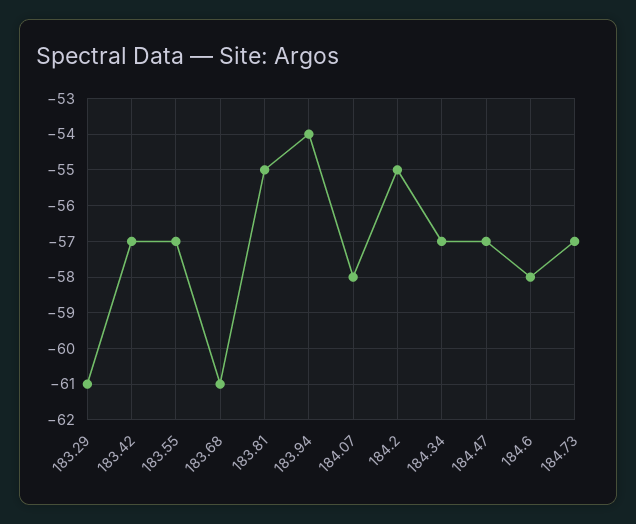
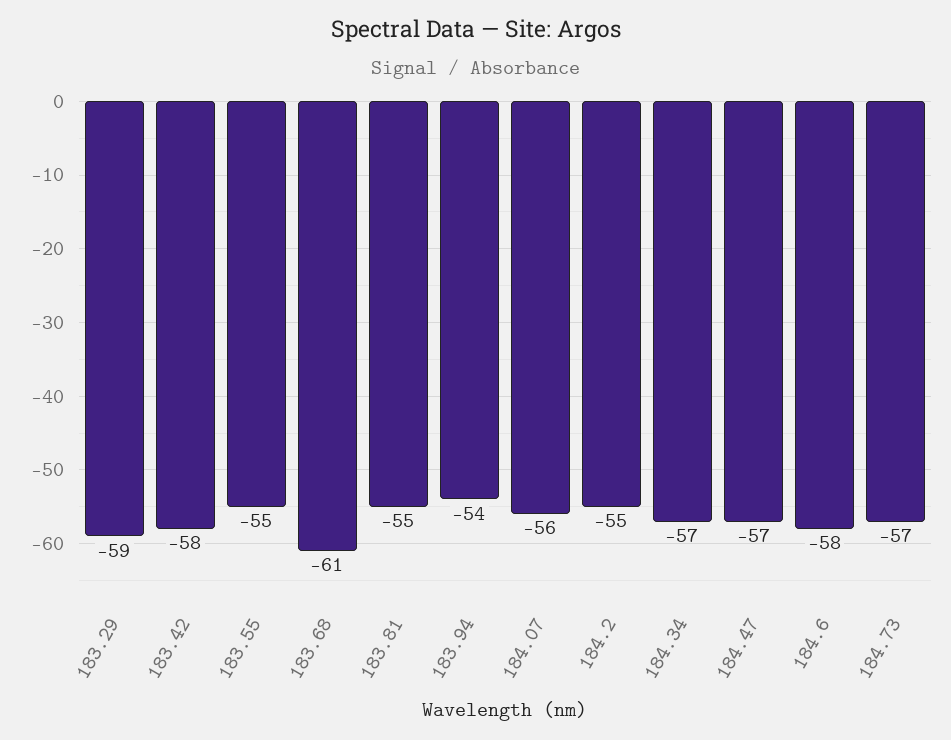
  {
-   "183.29": -61,
+   "183.29": -59,
-   "183.42": -57,
+   "183.42": -58,
-   "183.55": -57,
+   "183.55": -55,
    "183.68": -61,
    "183.81": -55,
    "183.94": -54,
-   "184.07": -58,
+   "184.07": -56,
    "184.2": -55,
    "184.34": -57,
    "184.47": -57,
    "184.6": -58,
    "184.73": -57
  }

